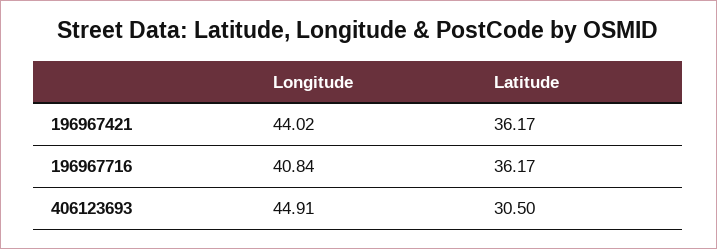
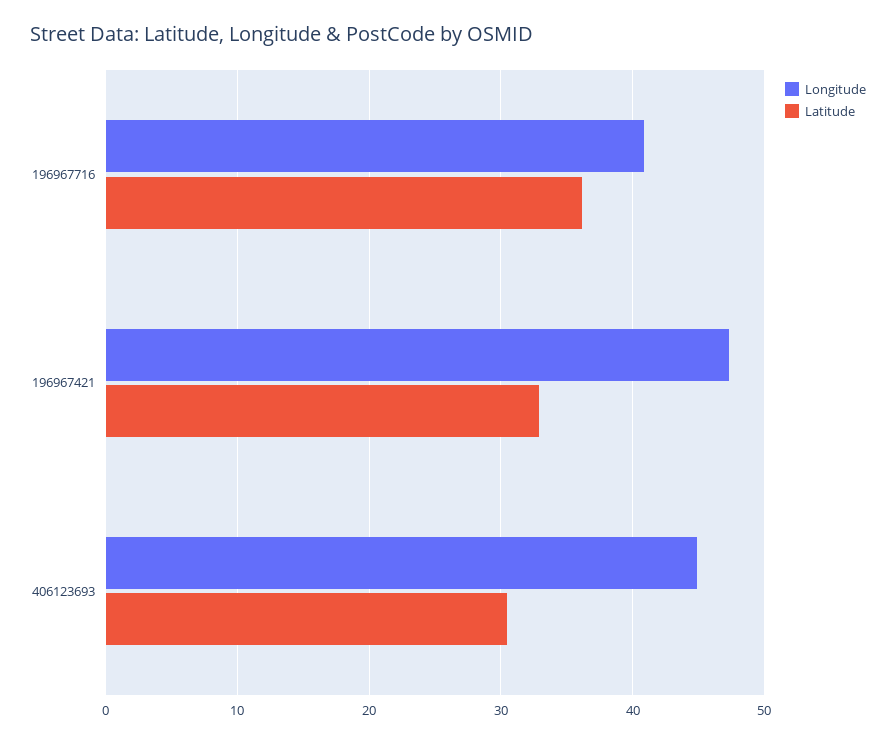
  {
    "Longitude": {
-     "196967421": 44.02,
+     "196967421": 47,
      "196967716": 40.84,
      "406123693": 44.91
    },
    "Latitude": {
-     "196967421": 36.17,
+     "196967421": 33,
      "196967716": 36.17,
      "406123693": 30.5
    }
  }

